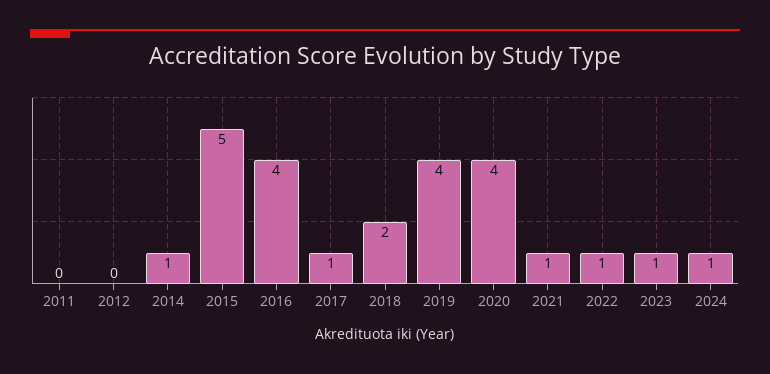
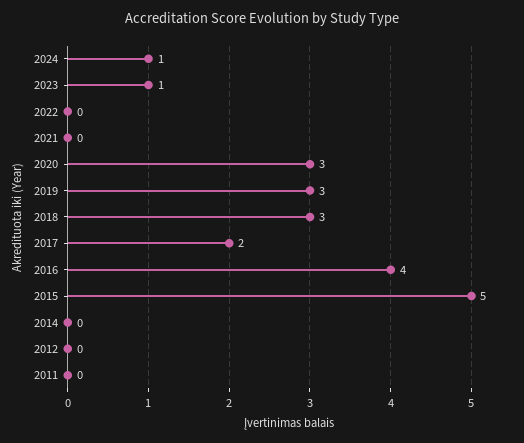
  {
    "2011": 0,
    "2012": 0,
-   "2014": 1,
+   "2014": 0,
    "2015": 5,
    "2016": 4,
-   "2017": 1,
+   "2017": 2,
-   "2018": 2,
+   "2018": 3,
-   "2019": 4,
+   "2019": 3,
-   "2020": 4,
+   "2020": 3,
-   "2021": 1,
+   "2021": 0,
-   "2022": 1,
+   "2022": 0,
    "2023": 1,
    "2024": 1
  }

